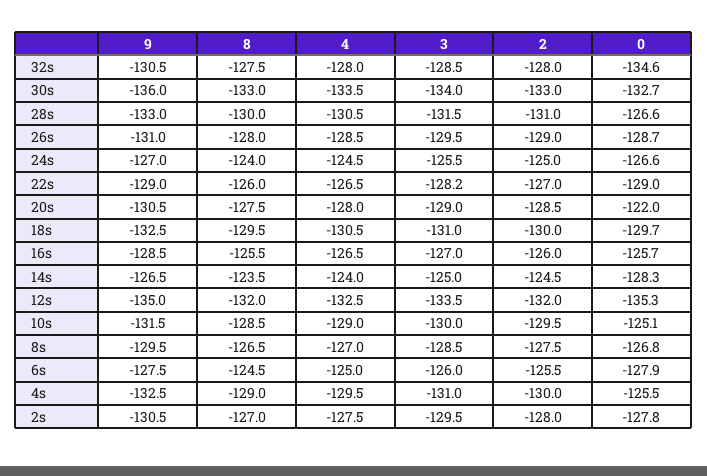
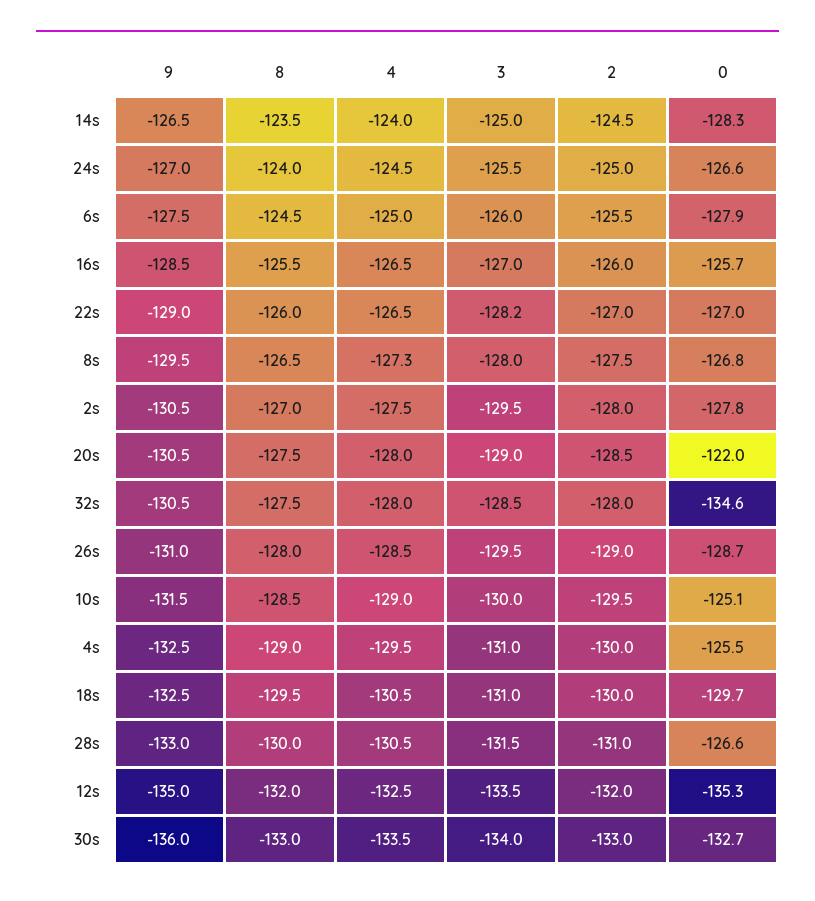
  {
    "9": {
      "32s": -130.5,
      "30s": -136,
      "28s": -133,
      "26s": -131,
      "24s": -127,
      "22s": -129,
      "20s": -130.5,
      "18s": -132.5,
      "16s": -128.5,
      "14s": -126.5,
      "12s": -135,
      "10s": -131.5,
      "8s": -129.5,
      "6s": -127.5,
      "4s": -132.5,
      "2s": -130.5
    },
    "8": {
      "32s": -127.5,
      "30s": -133,
      "28s": -130,
      "26s": -128,
      "24s": -124,
      "22s": -126,
      "20s": -127.5,
      "18s": -129.5,
      "16s": -125.5,
      "14s": -123.5,
      "12s": -132,
      "10s": -128.5,
      "8s": -126.5,
      "6s": -124.5,
      "4s": -129,
      "2s": -127
    },
    "4": {
      "32s": -128,
      "30s": -133.5,
      "28s": -130.5,
      "26s": -128.5,
      "24s": -124.5,
      "22s": -126.5,
      "20s": -128,
      "18s": -130.5,
      "16s": -126.5,
      "14s": -124,
      "12s": -132.5,
      "10s": -129,
-     "8s": -127,
+     "8s": -127.3,
      "6s": -125,
      "4s": -129.5,
      "2s": -127.5
    },
    "3": {
      "32s": -128.5,
      "30s": -134,
      "28s": -131.5,
      "26s": -129.5,
      "24s": -125.5,
      "22s": -128.2,
      "20s": -129,
      "18s": -131,
      "16s": -127,
      "14s": -125,
      "12s": -133.5,
      "10s": -130,
-     "8s": -128.5,
+     "8s": -128,
      "6s": -126,
      "4s": -131,
      "2s": -129.5
    },
    "2": {
      "32s": -128,
      "30s": -133,
      "28s": -131,
      "26s": -129,
      "24s": -125,
      "22s": -127,
      "20s": -128.5,
      "18s": -130,
      "16s": -126,
      "14s": -124.5,
      "12s": -132,
      "10s": -129.5,
      "8s": -127.5,
      "6s": -125.5,
      "4s": -130,
      "2s": -128
    },
    "0": {
      "32s": -134.6,
      "30s": -132.7,
      "28s": -126.6,
      "26s": -128.7,
      "24s": -126.6,
-     "22s": -129,
+     "22s": -127,
      "20s": -122,
      "18s": -129.7,
      "16s": -125.7,
      "14s": -128.3,
      "12s": -135.3,
      "10s": -125.1,
      "8s": -126.8,
      "6s": -127.9,
      "4s": -125.5,
      "2s": -127.8
    }
  }

